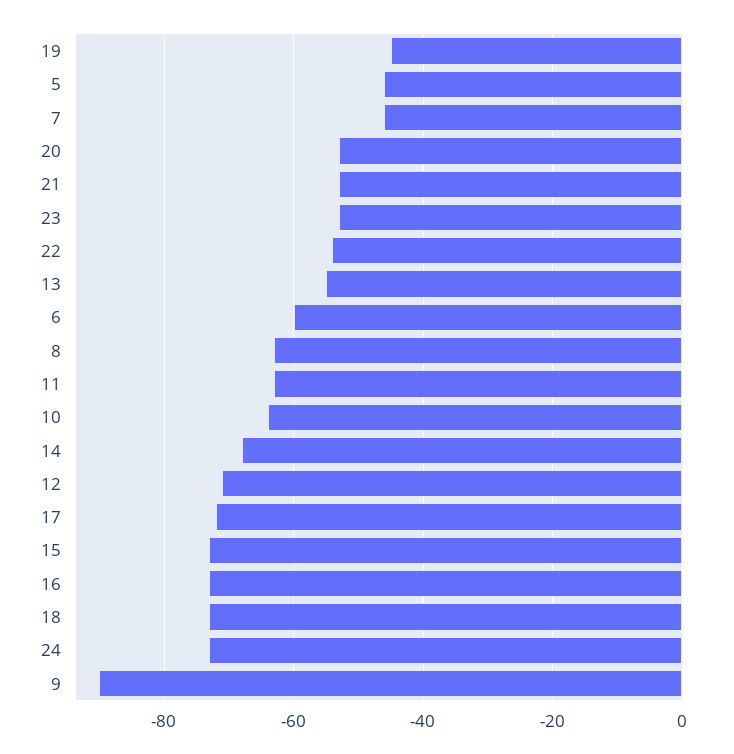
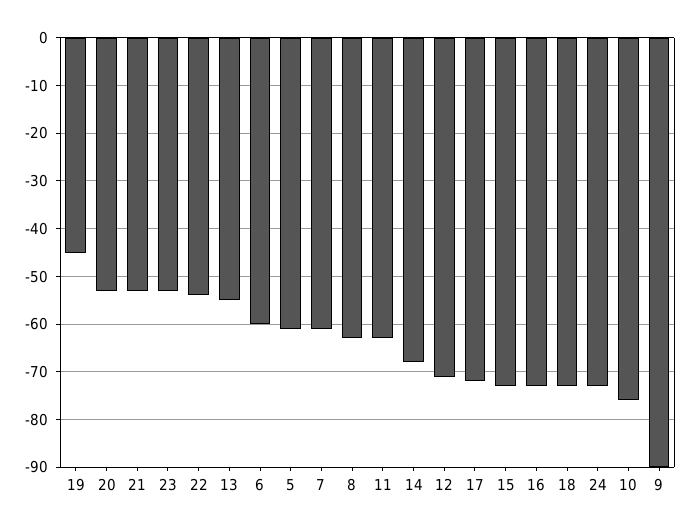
  {
    "19": -45,
-   "5": -45,
+   "5": -60,
-   "7": -45,
+   "7": -60,
    "20": -55,
    "21": -55,
    "23": -55,
    "22": -55,
    "13": -55,
    "6": -60,
    "8": -65,
    "11": -65,
-   "10": -65,
+   "10": -75,
    "14": -70,
    "12": -70,
    "17": -70,
    "15": -75,
    "16": -75,
    "18": -75,
    "24": -75,
    "9": -90
  }

